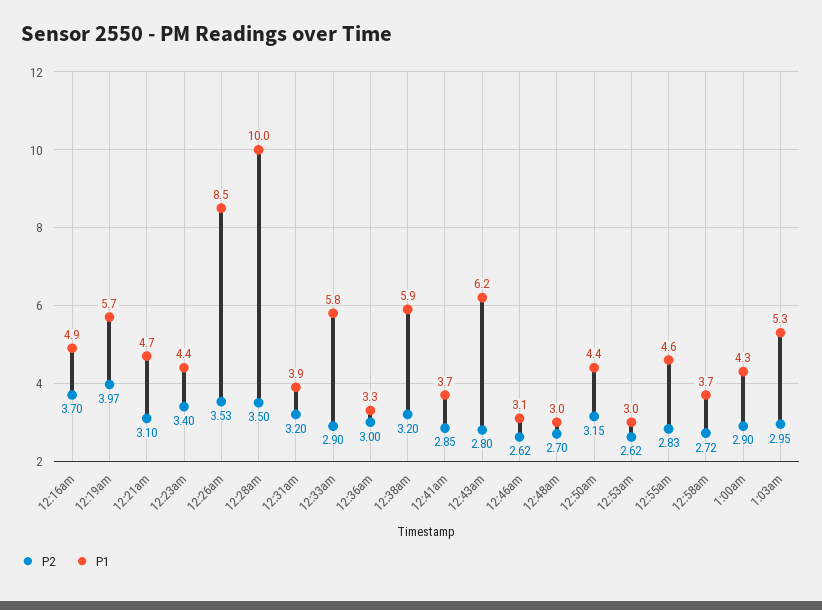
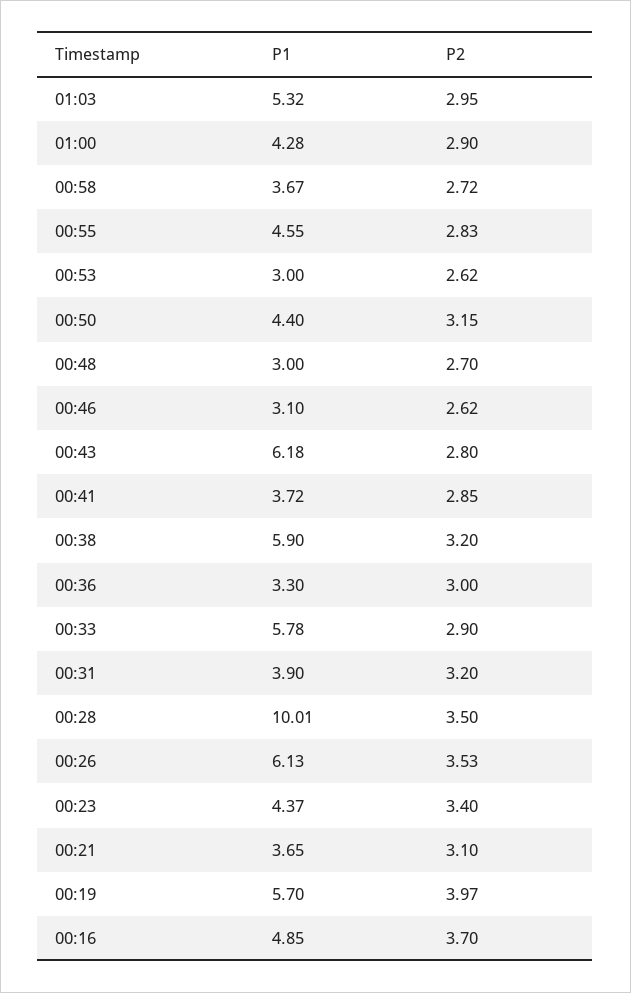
  {
    "P2": {
      "12:16am": 3.7,
      "12:19am": 3.97,
      "12:21am": 3.1,
      "12:23am": 3.4,
      "12:26am": 3.53,
      "12:28am": 3.5,
      "12:31am": 3.2,
      "12:33am": 2.9,
      "12:36am": 3,
      "12:38am": 3.2,
      "12:41am": 2.85,
      "12:43am": 2.8,
      "12:46am": 2.62,
      "12:48am": 2.7,
      "12:50am": 3.15,
      "12:53am": 2.62,
      "12:55am": 2.83,
      "12:58am": 2.72,
      "1:00am": 2.9,
      "1:03am": 2.95
    },
    "P1": {
      "12:16am": 4.85,
      "12:19am": 5.7,
-     "12:21am": 4.7,
+     "12:21am": 3.65,
      "12:23am": 4.37,
-     "12:26am": 8.5,
+     "12:26am": 6.13,
      "12:28am": 10.01,
      "12:31am": 3.9,
      "12:33am": 5.78,
      "12:36am": 3.3,
      "12:38am": 5.9,
      "12:41am": 3.72,
      "12:43am": 6.18,
      "12:46am": 3.1,
      "12:48am": 3,
      "12:50am": 4.4,
      "12:53am": 3,
      "12:55am": 4.55,
      "12:58am": 3.67,
      "1:00am": 4.28,
      "1:03am": 5.32
    }
  }

